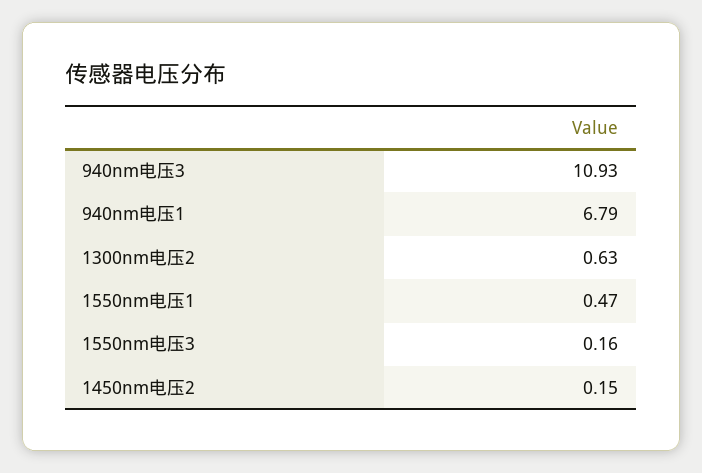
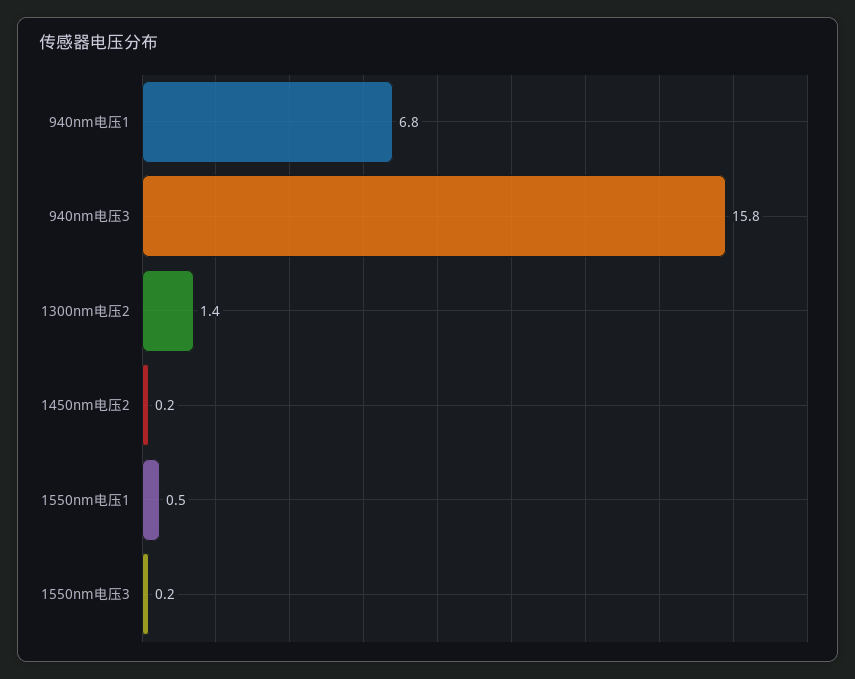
  {
-   "940nm电压3": 10.93,
+   "940nm电压3": 15.8,
    "940nm电压1": 6.79,
-   "1300nm电压2": 0.63,
+   "1300nm电压2": 1.4,
    "1550nm电压1": 0.47,
    "1550nm电压3": 0.16,
    "1450nm电压2": 0.15
  }

